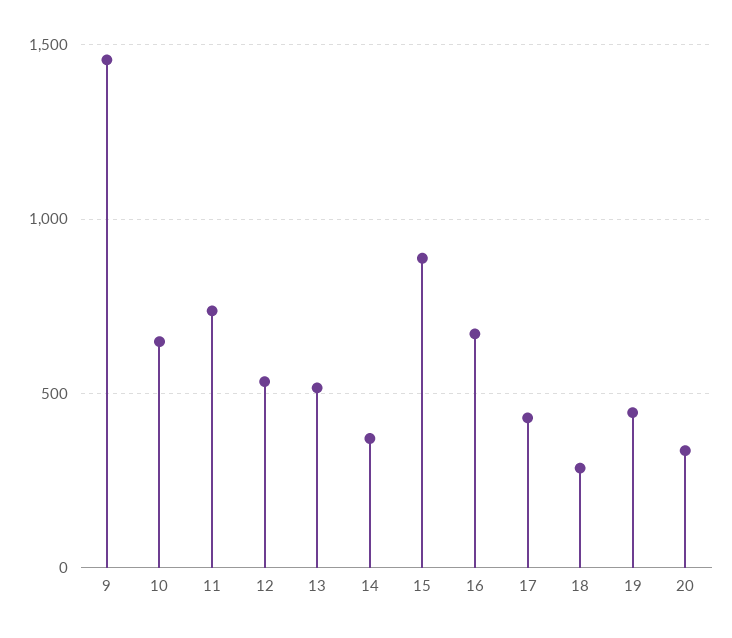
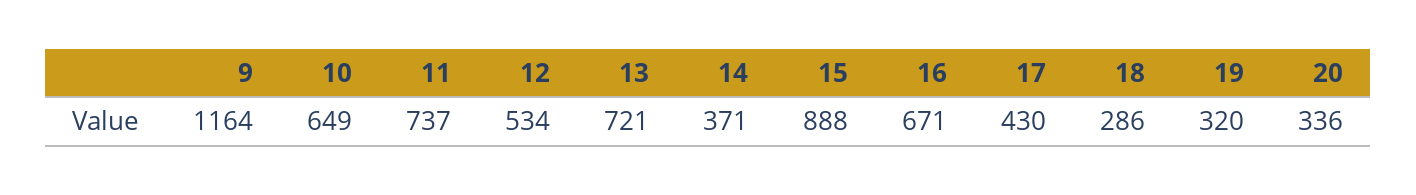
  {
-   "9": 1450,
+   "9": 1164,
    "10": 649,
    "11": 737,
    "12": 534,
-   "13": 500,
+   "13": 721,
    "14": 371,
    "15": 888,
    "16": 671,
    "17": 430,
    "18": 286,
-   "19": 450,
+   "19": 320,
    "20": 336
  }

